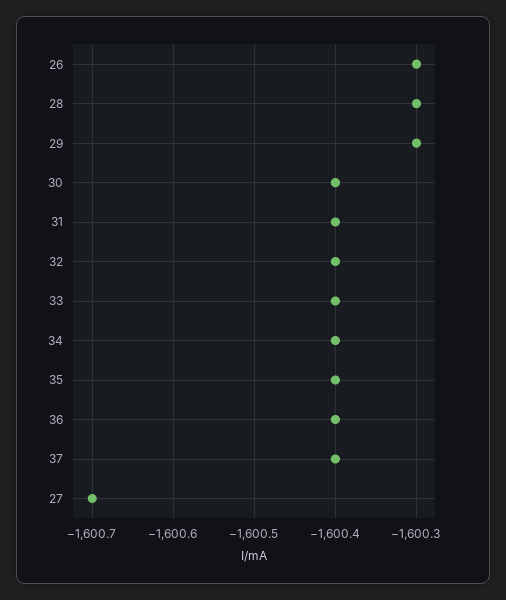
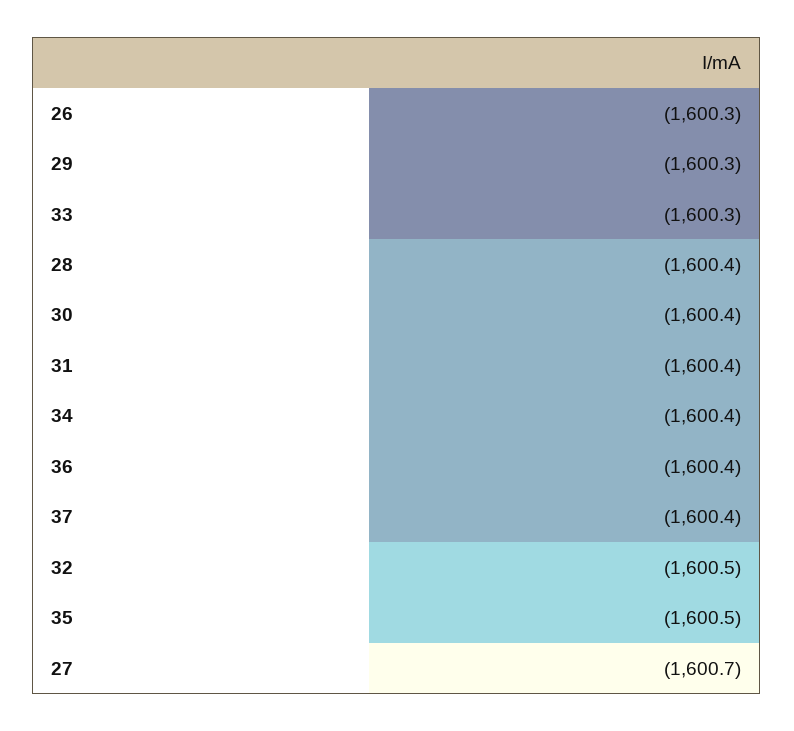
  {
    "26": -1600.3,
-   "28": -1600.3,
+   "28": -1600.4,
    "29": -1600.3,
    "30": -1600.4,
    "31": -1600.4,
-   "32": -1600.4,
+   "32": -1600.5,
-   "33": -1600.4,
+   "33": -1600.3,
    "34": -1600.4,
-   "35": -1600.4,
+   "35": -1600.5,
    "36": -1600.4,
    "37": -1600.4,
    "27": -1600.7
  }

